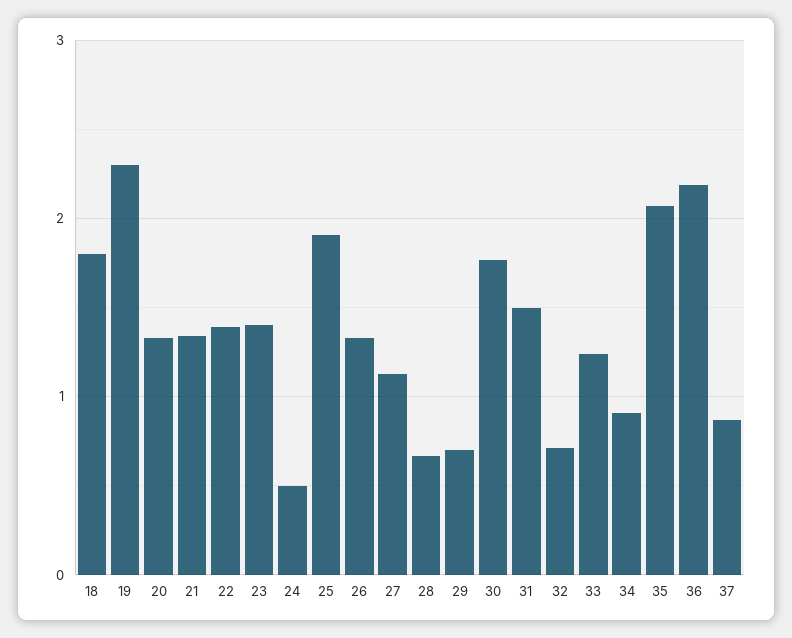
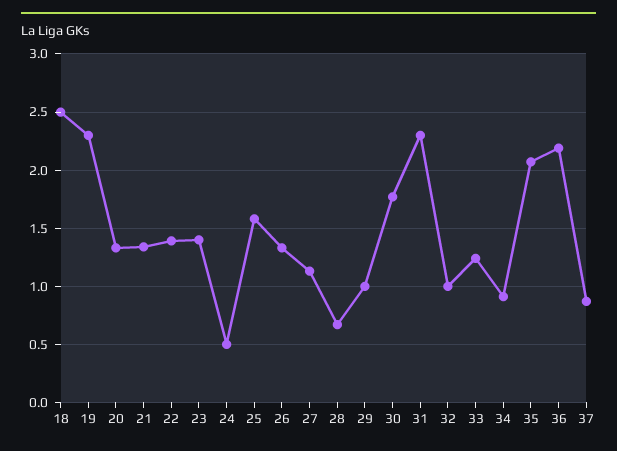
  {
-   "18": 1.8,
+   "18": 2.5,
    "19": 2.3,
    "20": 1.3,
    "21": 1.3,
    "22": 1.4,
    "23": 1.4,
    "24": 0.5,
-   "25": 1.9,
+   "25": 1.6,
    "26": 1.3,
    "27": 1.1,
    "28": 0.7,
-   "29": 0.7,
+   "29": 1,
    "30": 1.8,
-   "31": 1.5,
+   "31": 2.3,
-   "32": 0.7,
+   "32": 1,
    "33": 1.2,
    "34": 0.9,
    "35": 2.1,
    "36": 2.2,
    "37": 0.9
  }

